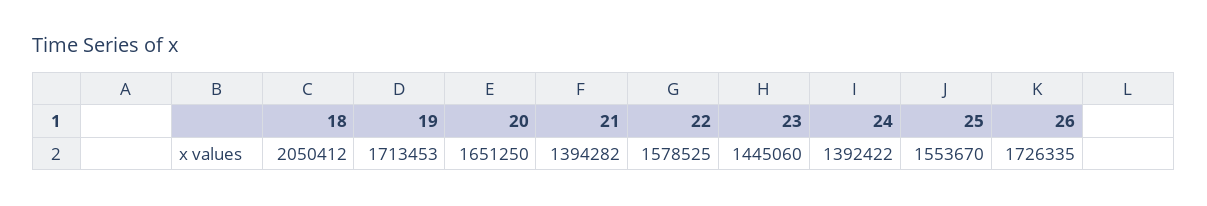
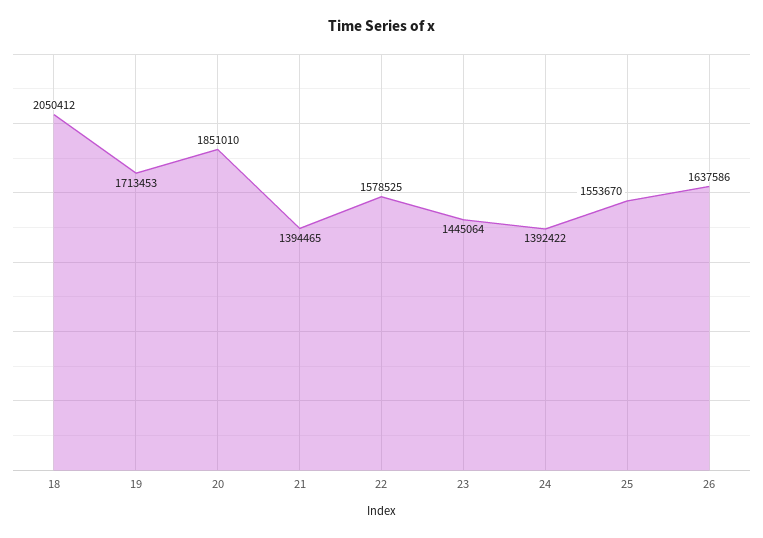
  {
    "18": 2050412,
    "19": 1713453,
-   "20": 1651250,
+   "20": 1851010,
-   "21": 1394282,
+   "21": 1394465,
    "22": 1578525,
-   "23": 1445060,
+   "23": 1445064,
    "24": 1392422,
    "25": 1553670,
-   "26": 1726335
+   "26": 1637586
  }

